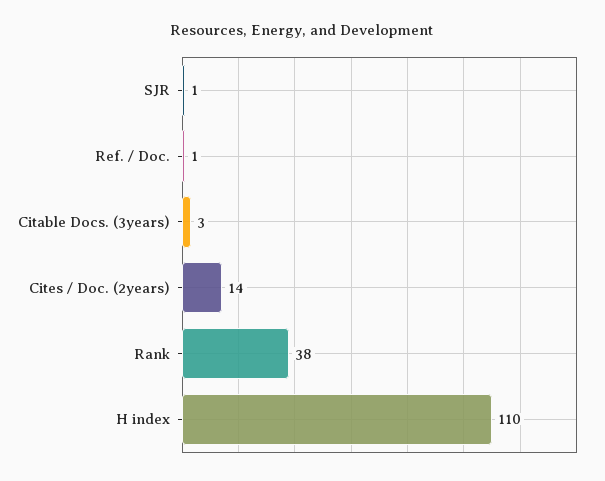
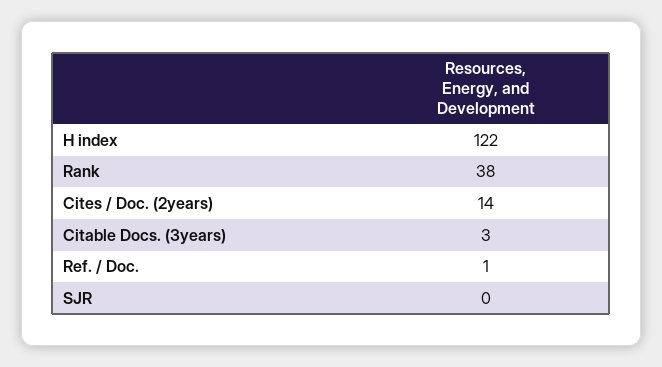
  {
-   "SJR": 1,
+   "SJR": 0,
    "Ref. / Doc.": 1,
    "Citable Docs. (3years)": 3,
    "Cites / Doc. (2years)": 14,
    "Rank": 38,
-   "H index": 110
+   "H index": 122
  }

